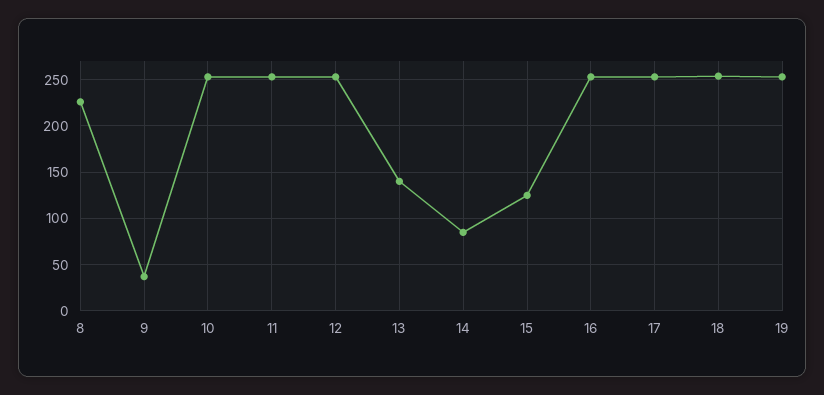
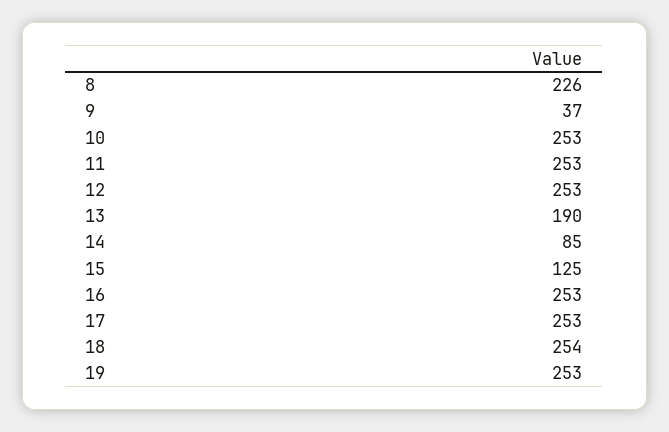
  {
    "8": 226,
    "9": 37,
    "10": 253,
    "11": 253,
    "12": 253,
-   "13": 140,
+   "13": 190,
    "14": 85,
    "15": 125,
    "16": 253,
    "17": 253,
    "18": 254,
    "19": 253
  }

